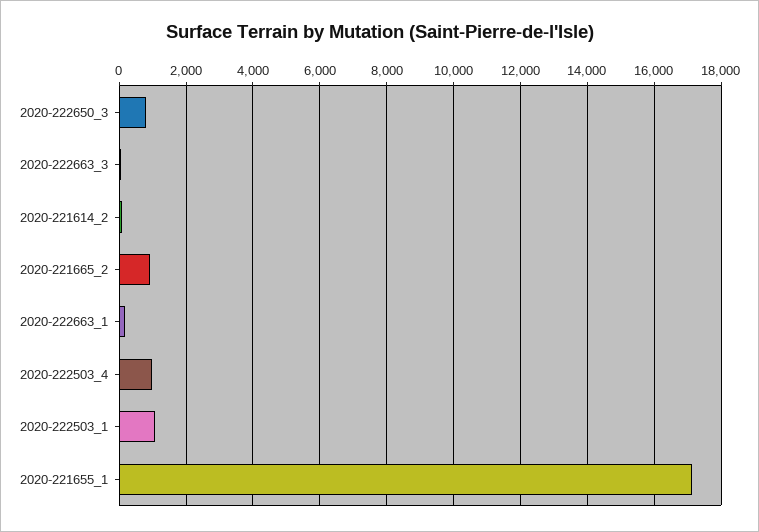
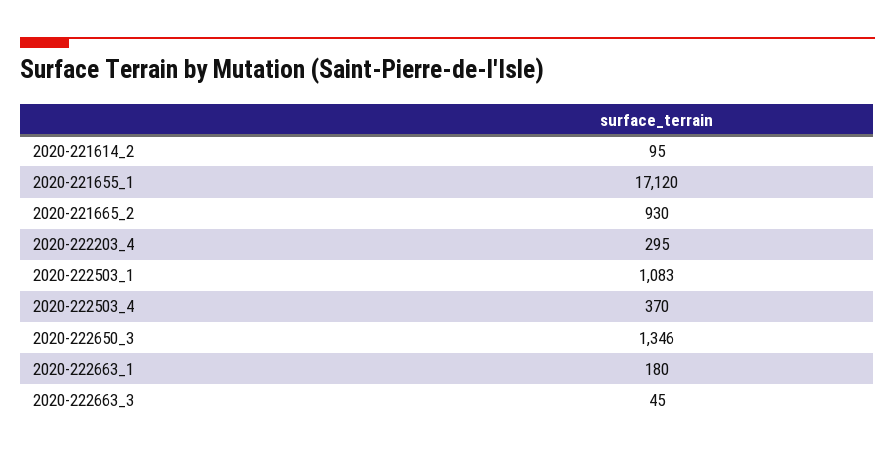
  {
-   "2020-222650_3": 800,
+   "2020-222650_3": 1346,
    "2020-222663_3": 45,
    "2020-221614_2": 95,
    "2020-221665_2": 930,
    "2020-222663_1": 180,
-   "2020-222503_4": 1000,
+   "2020-222503_4": 370,
    "2020-222503_1": 1083,
-   "2020-221655_1": 17120
+   "2020-221655_1": 17120,
+   "2020-222203_4": 295
  }

